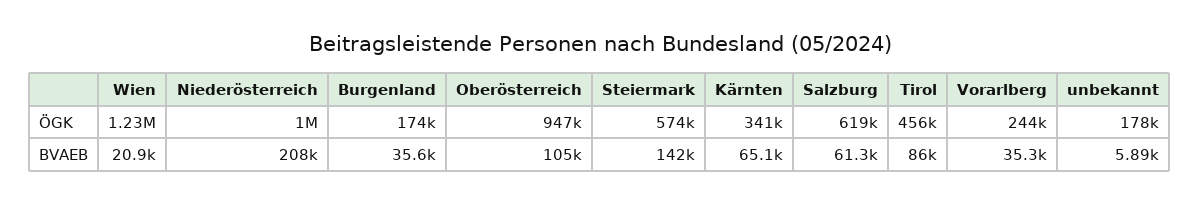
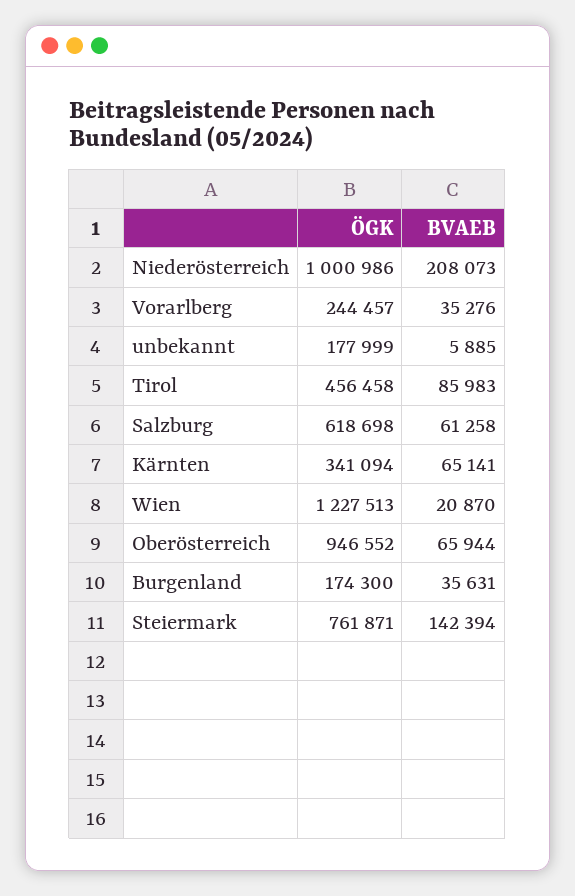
  {
    "Wien": {
      "ÖGK": 1227513,
      "BVAEB": 20870
    },
    "Niederösterreich": {
      "ÖGK": 1000986,
      "BVAEB": 208073
    },
    "Burgenland": {
      "ÖGK": 174300,
      "BVAEB": 35631
    },
    "Oberösterreich": {
      "ÖGK": 946552,
-     "BVAEB": 105000
+     "BVAEB": 65944
    },
    "Steiermark": {
-     "ÖGK": 574000,
+     "ÖGK": 761871,
      "BVAEB": 142394
    },
    "Kärnten": {
      "ÖGK": 341094,
      "BVAEB": 65141
    },
    "Salzburg": {
      "ÖGK": 618698,
      "BVAEB": 61258
    },
    "Tirol": {
      "ÖGK": 456458,
      "BVAEB": 85983
    },
    "Vorarlberg": {
      "ÖGK": 244457,
      "BVAEB": 35276
    },
    "unbekannt": {
      "ÖGK": 177999,
      "BVAEB": 5885
    }
  }

